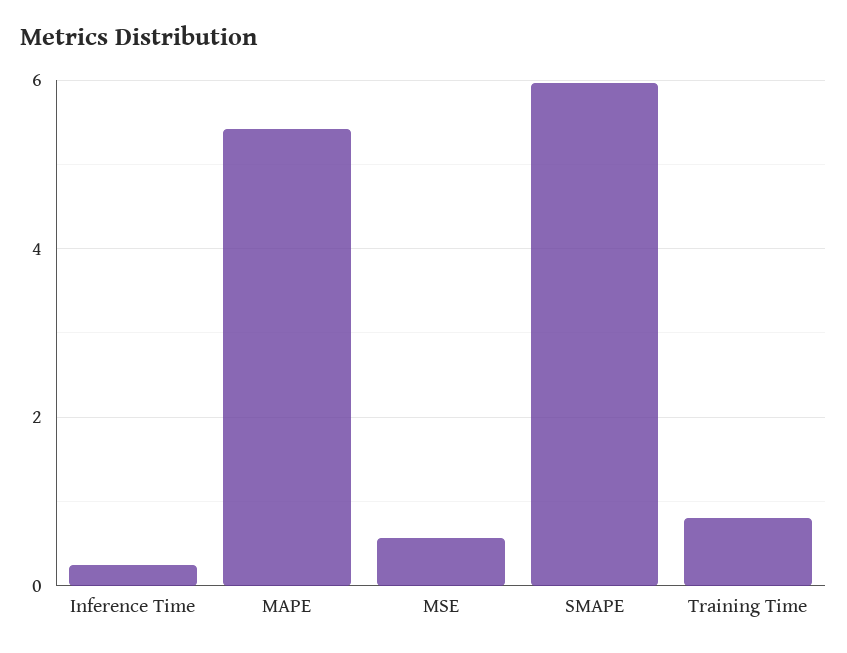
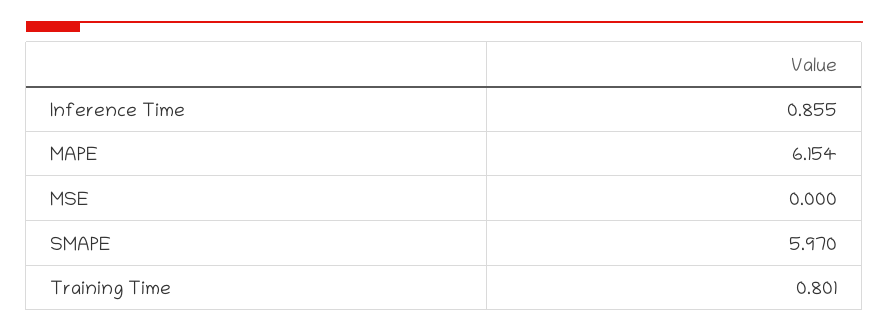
  {
-   "Inference Time": 0.2,
+   "Inference Time": 0.855,
-   "MAPE": 5.4,
+   "MAPE": 6.154,
-   "MSE": 0.6,
+   "MSE": 0,
    "SMAPE": 5.97,
    "Training Time": 0.801
  }

